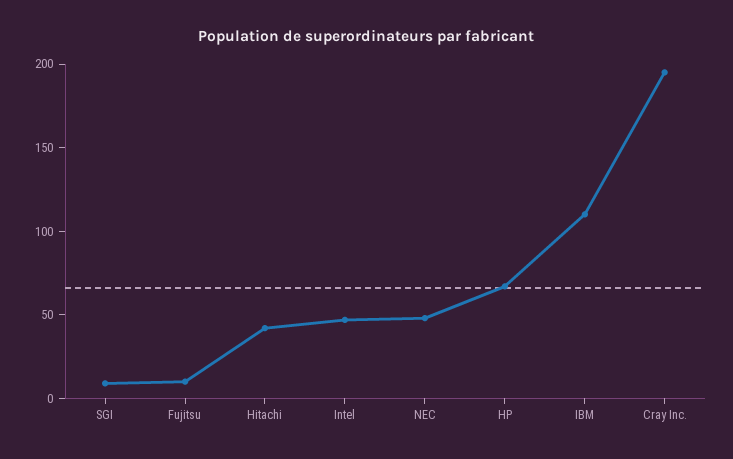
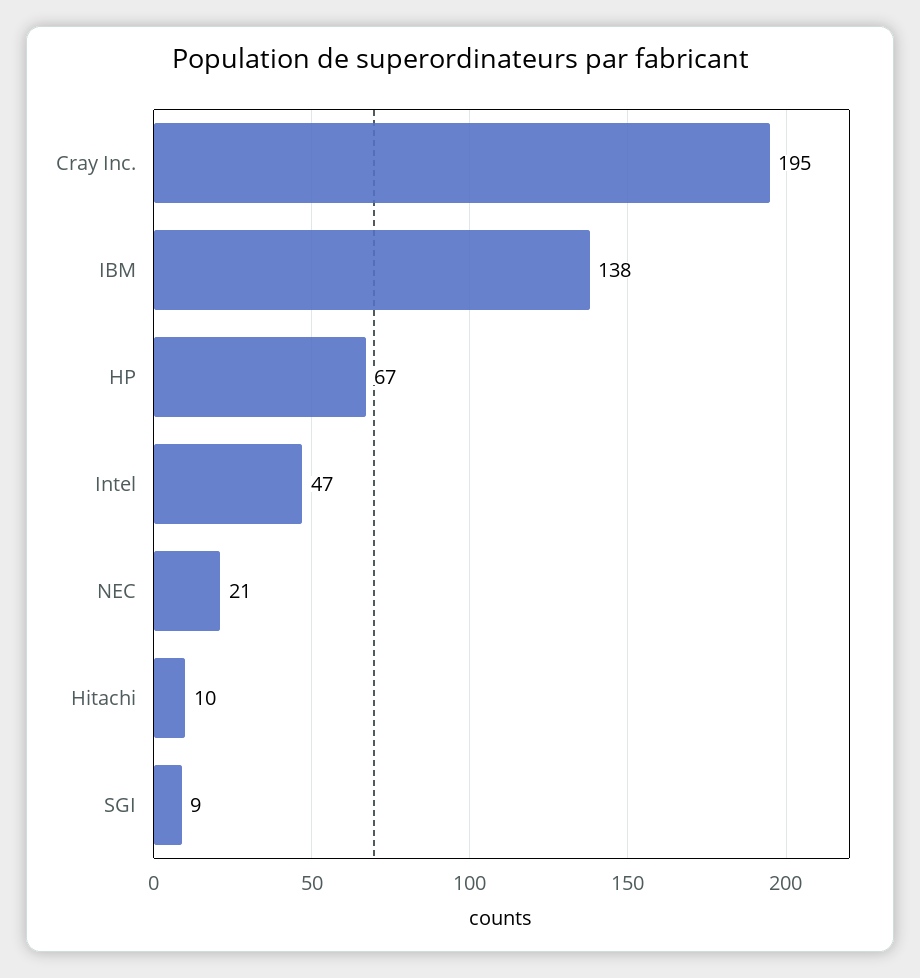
  {
    "SGI": 9,
-   "Fujitsu": 10,
-   "Hitachi": 40,
+   "Hitachi": 10,
    "Intel": 47,
-   "NEC": 50,
+   "NEC": 21,
    "HP": 67,
-   "IBM": 110,
+   "IBM": 138,
    "Cray Inc.": 195
  }

